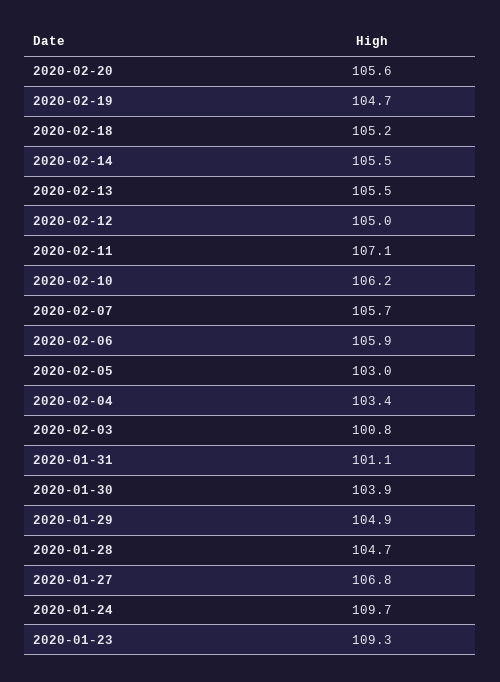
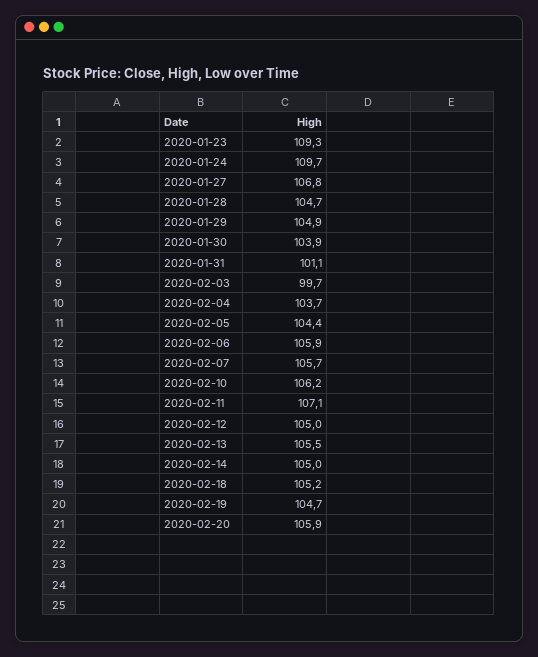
  {
-   "2020-02-20": 105.6,
+   "2020-02-20": 105.9,
    "2020-02-19": 104.7,
    "2020-02-18": 105.2,
-   "2020-02-14": 105.5,
+   "2020-02-14": 105,
    "2020-02-13": 105.5,
    "2020-02-12": 105,
    "2020-02-11": 107.1,
    "2020-02-10": 106.2,
    "2020-02-07": 105.7,
    "2020-02-06": 105.9,
-   "2020-02-05": 103,
+   "2020-02-05": 104.4,
-   "2020-02-04": 103.4,
+   "2020-02-04": 103.7,
-   "2020-02-03": 100.8,
+   "2020-02-03": 99.7,
    "2020-01-31": 101.1,
    "2020-01-30": 103.9,
    "2020-01-29": 104.9,
    "2020-01-28": 104.7,
    "2020-01-27": 106.8,
    "2020-01-24": 109.7,
    "2020-01-23": 109.3
  }

